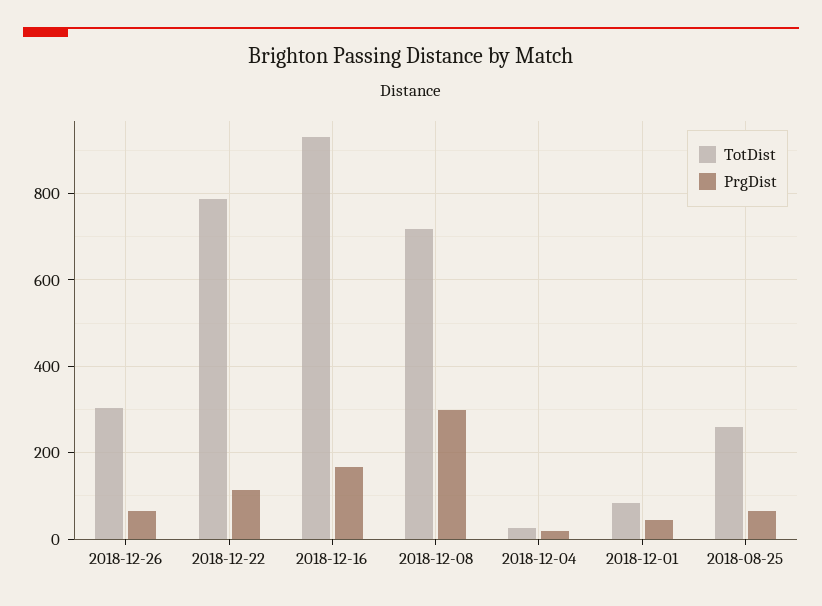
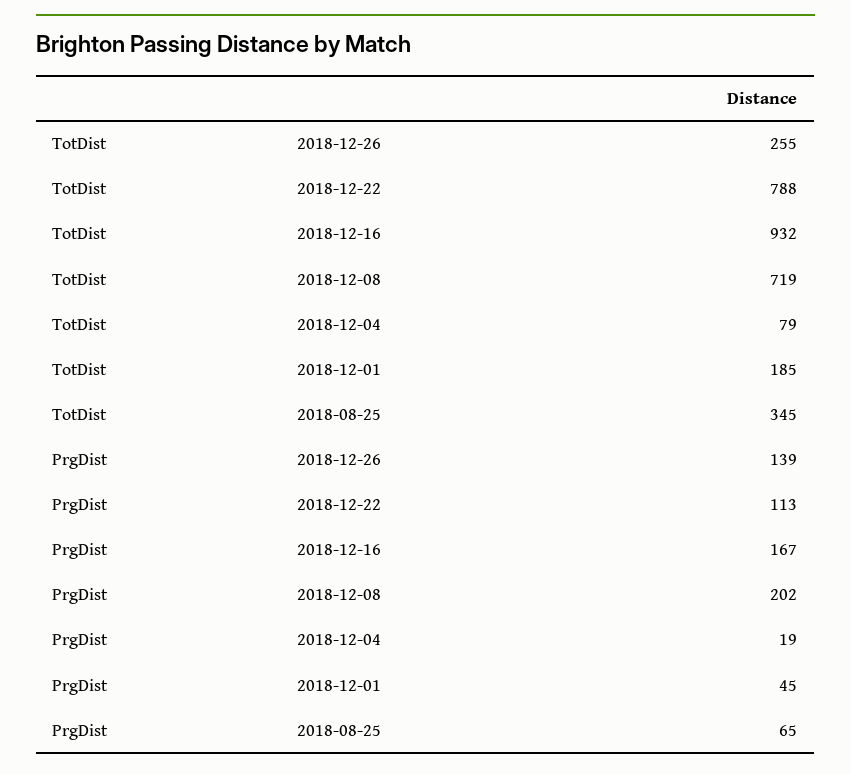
  {
    "TotDist": {
-     "2018-12-26": 300,
+     "2018-12-26": 255,
      "2018-12-22": 788,
      "2018-12-16": 932,
      "2018-12-08": 719,
-     "2018-12-04": 20,
+     "2018-12-04": 79,
-     "2018-12-01": 80,
+     "2018-12-01": 185,
-     "2018-08-25": 260
+     "2018-08-25": 345
    },
    "PrgDist": {
-     "2018-12-26": 60,
+     "2018-12-26": 139,
      "2018-12-22": 113,
      "2018-12-16": 167,
-     "2018-12-08": 300,
+     "2018-12-08": 202,
      "2018-12-04": 19,
      "2018-12-01": 45,
      "2018-08-25": 65
    }
  }

